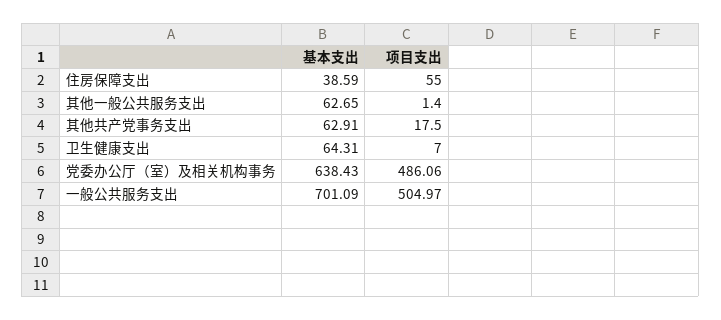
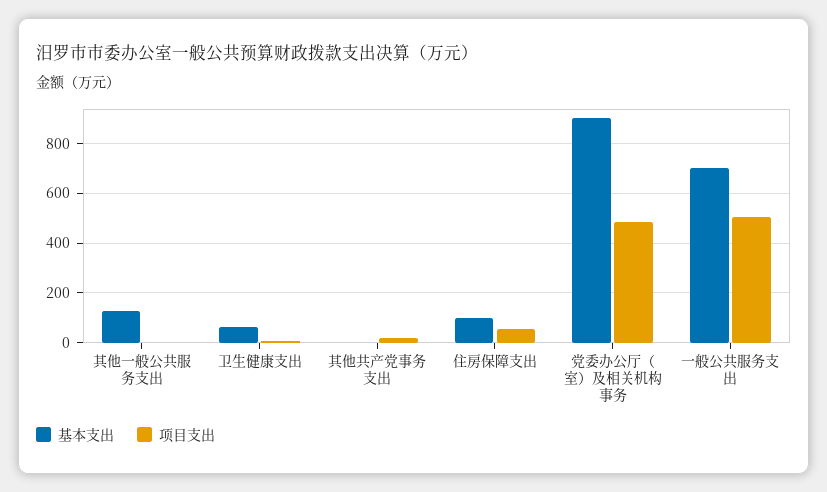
  {
    "基本支出": {
-     "住房保障支出": 38.59,
+     "住房保障支出": 100,
-     "其他一般公共服务支出": 62.65,
+     "其他一般公共服务支出": 125,
-     "其他共产党事务支出": 62.91,
+     "其他共产党事务支出": 0,
      "卫生健康支出": 64.31,
-     "党委办公厅（室）及相关机构事务": 638.43,
+     "党委办公厅（室）及相关机构事务": 900,
      "一般公共服务支出": 701.09
    },
    "项目支出": {
      "住房保障支出": 55,
      "其他一般公共服务支出": 1.4,
      "其他共产党事务支出": 17.5,
      "卫生健康支出": 7,
      "党委办公厅（室）及相关机构事务": 486.06,
      "一般公共服务支出": 504.97
    }
  }

